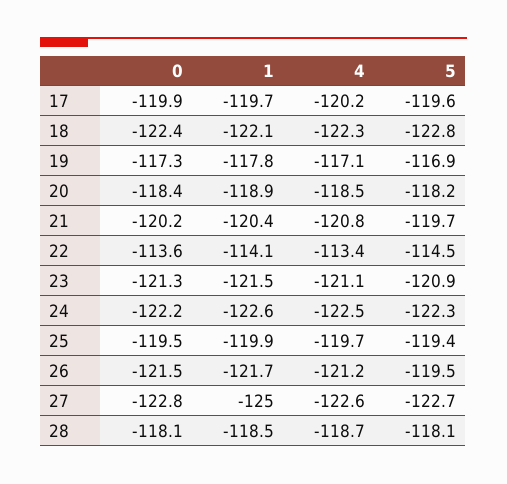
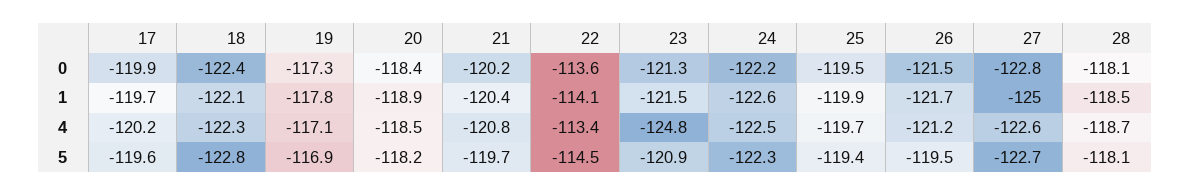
  {
    "0": {
      "17": -119.9,
      "18": -122.4,
      "19": -117.3,
      "20": -118.4,
      "21": -120.2,
      "22": -113.6,
      "23": -121.3,
      "24": -122.2,
      "25": -119.5,
      "26": -121.5,
      "27": -122.8,
      "28": -118.1
    },
    "1": {
      "17": -119.7,
      "18": -122.1,
      "19": -117.8,
      "20": -118.9,
      "21": -120.4,
      "22": -114.1,
      "23": -121.5,
      "24": -122.6,
      "25": -119.9,
      "26": -121.7,
      "27": -125,
      "28": -118.5
    },
    "4": {
      "17": -120.2,
      "18": -122.3,
      "19": -117.1,
      "20": -118.5,
      "21": -120.8,
      "22": -113.4,
-     "23": -121.1,
+     "23": -124.8,
      "24": -122.5,
      "25": -119.7,
      "26": -121.2,
      "27": -122.6,
      "28": -118.7
    },
    "5": {
      "17": -119.6,
      "18": -122.8,
      "19": -116.9,
      "20": -118.2,
      "21": -119.7,
      "22": -114.5,
      "23": -120.9,
      "24": -122.3,
      "25": -119.4,
      "26": -119.5,
      "27": -122.7,
      "28": -118.1
    }
  }

